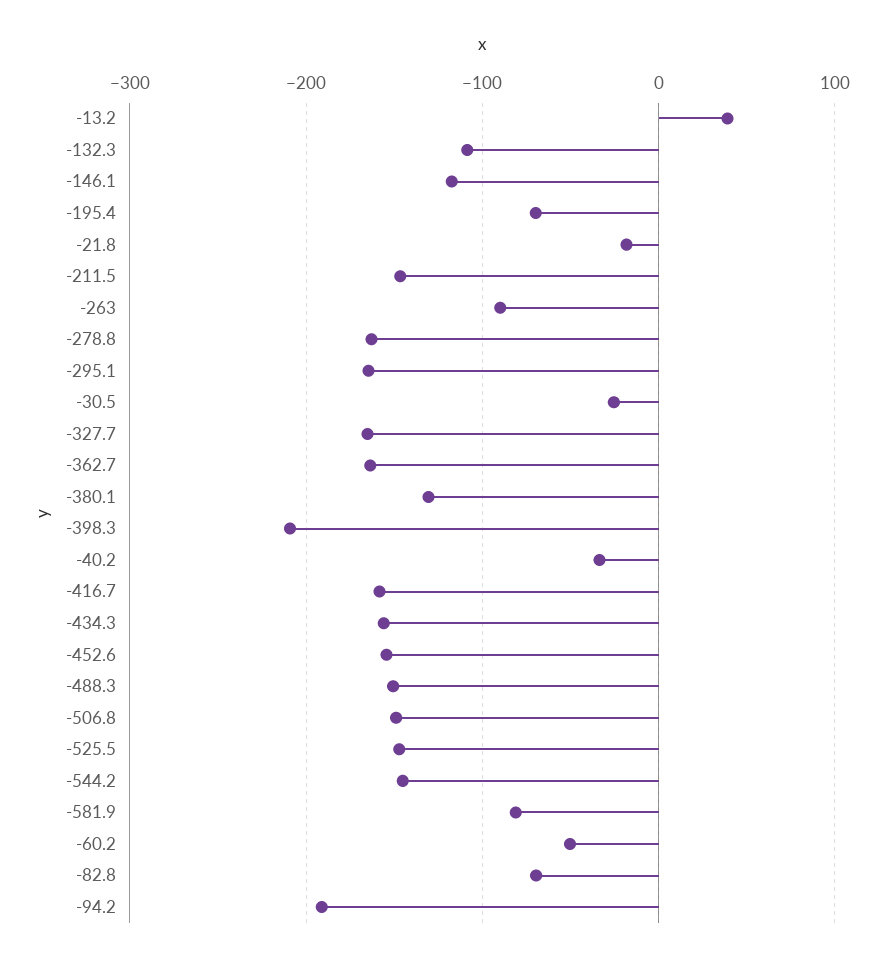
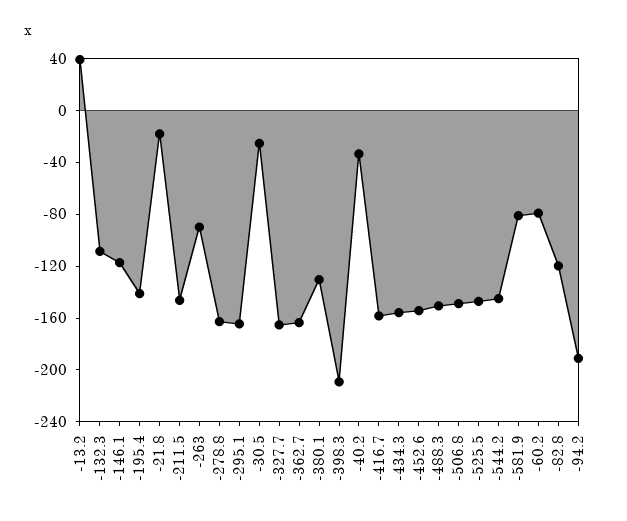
  {
    "-13.2": 40,
    "-132.3": -110,
    "-146.1": -120,
-   "-195.4": -70,
+   "-195.4": -140,
    "-21.8": -20,
    "-211.5": -150,
    "-263": -90,
    "-278.8": -160,
    "-295.1": -160,
    "-30.5": -30,
    "-327.7": -170,
    "-362.7": -160,
    "-380.1": -130,
    "-398.3": -210,
    "-40.2": -30,
    "-416.7": -160,
    "-434.3": -160,
    "-452.6": -150,
    "-488.3": -150,
    "-506.8": -150,
    "-525.5": -150,
    "-544.2": -150,
    "-581.9": -80,
-   "-60.2": -50,
+   "-60.2": -80,
-   "-82.8": -70,
+   "-82.8": -120,
    "-94.2": -190
  }

